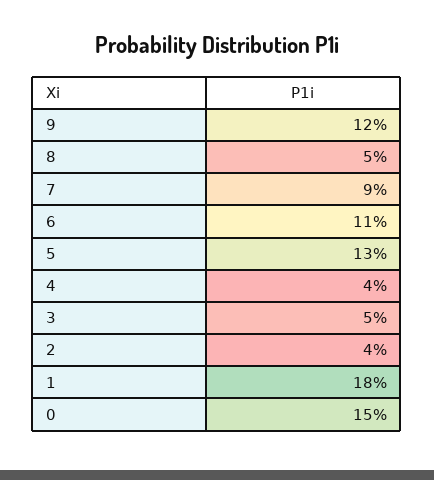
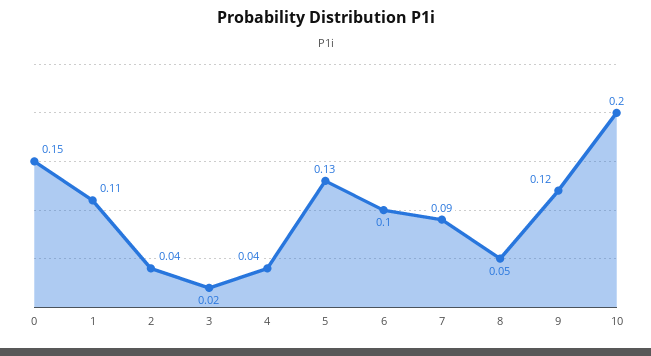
  {
    "9": 0.12,
    "8": 0.05,
    "7": 0.09,
-   "6": 0.11,
+   "6": 0.1,
    "5": 0.13,
    "4": 0.04,
-   "3": 0.05,
+   "3": 0.02,
    "2": 0.04,
-   "1": 0.18,
+   "1": 0.11,
-   "0": 0.15
+   "0": 0.15,
+   "10": 0.2
  }

